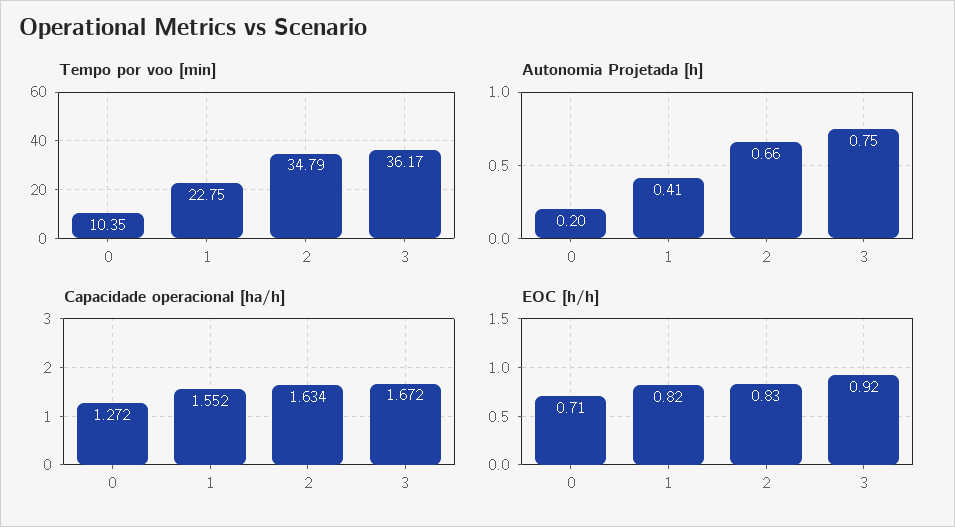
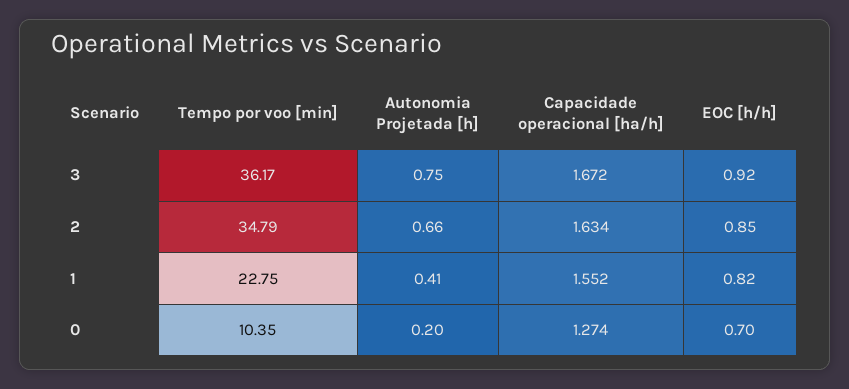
  {
    "Tempo por voo [min]": {
      "0": 10.35,
      "1": 22.75,
      "2": 34.79,
      "3": 36.17
    },
    "Autonomia Projetada [h]": {
      "0": 0.2,
      "1": 0.41,
      "2": 0.66,
      "3": 0.75
    },
    "Capacidade operacional [ha/h]": {
-     "0": 1.272,
+     "0": 1.274,
      "1": 1.552,
      "2": 1.634,
      "3": 1.672
    },
    "EOC [h/h]": {
-     "0": 0.71,
+     "0": 0.7,
      "1": 0.82,
-     "2": 0.83,
+     "2": 0.85,
      "3": 0.92
    }
  }

